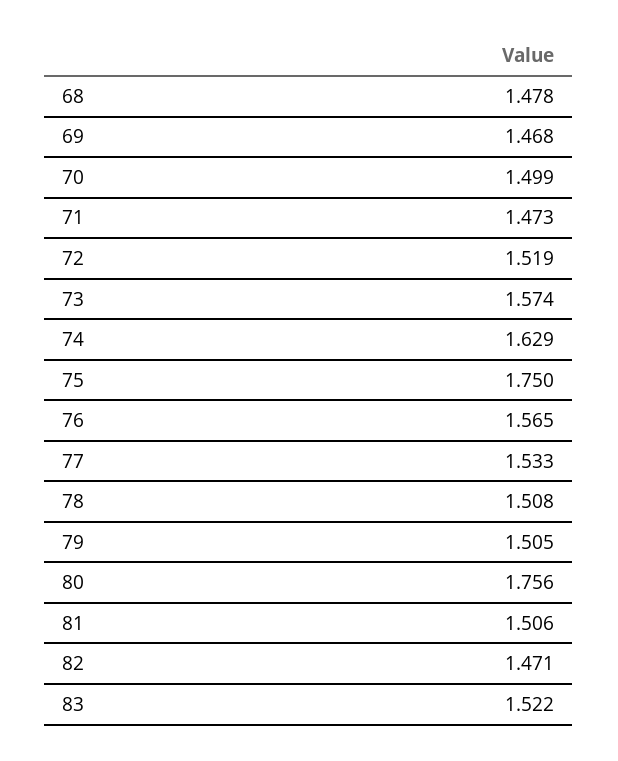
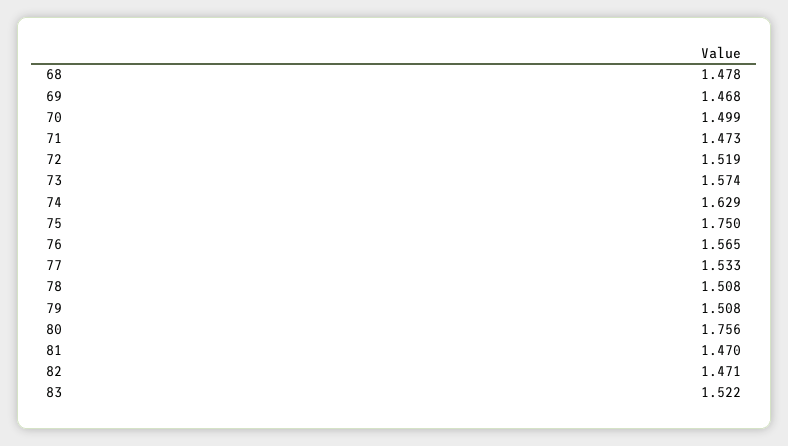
  {
    "68": 1.478,
    "69": 1.468,
    "70": 1.499,
    "71": 1.473,
    "72": 1.519,
    "73": 1.574,
    "74": 1.629,
    "75": 1.75,
    "76": 1.565,
    "77": 1.533,
    "78": 1.508,
-   "79": 1.505,
+   "79": 1.508,
    "80": 1.756,
-   "81": 1.506,
+   "81": 1.47,
    "82": 1.471,
    "83": 1.522
  }

